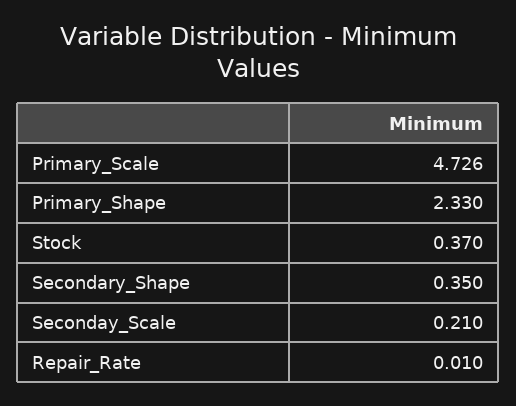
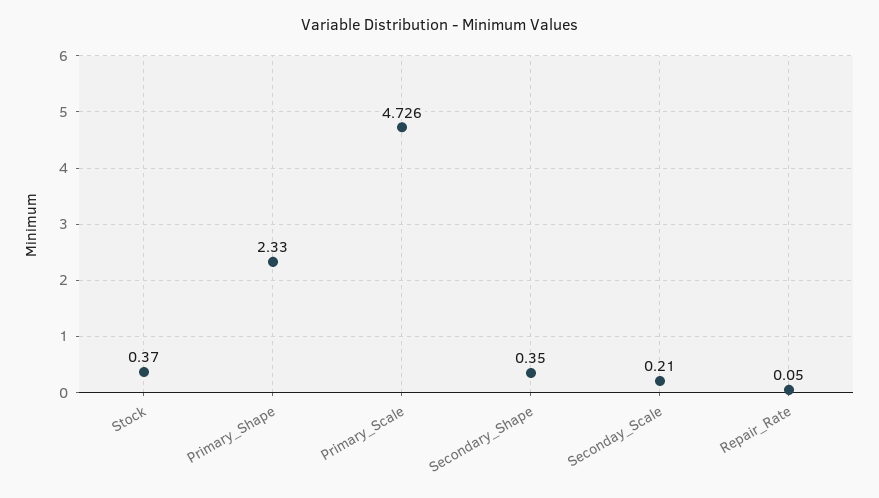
  {
    "Primary_Scale": 4.726,
    "Primary_Shape": 2.33,
    "Stock": 0.37,
    "Secondary_Shape": 0.35,
    "Seconday_Scale": 0.21,
-   "Repair_Rate": 0.01
+   "Repair_Rate": 0.05
  }

